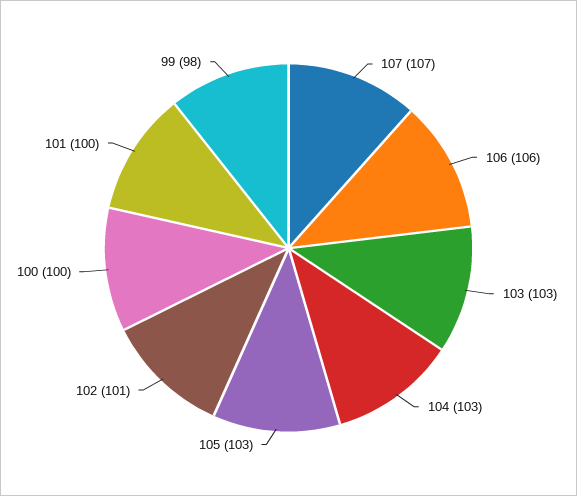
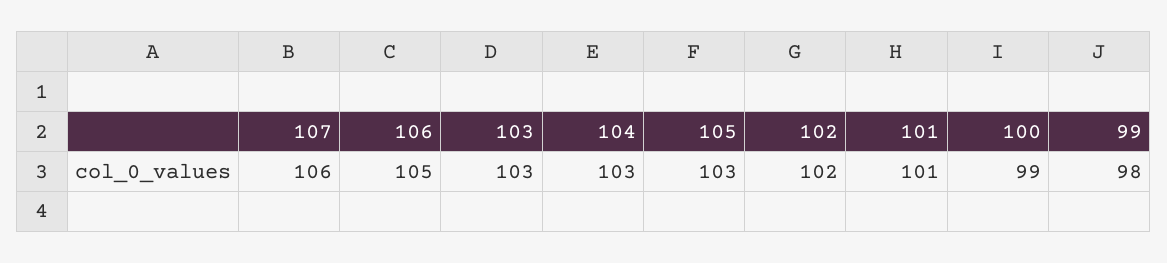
  {
-   "107": 107,
+   "107": 106,
-   "106": 106,
+   "106": 105,
    "103": 103,
    "104": 103,
    "105": 103,
-   "102": 101,
+   "102": 102,
-   "100": 100,
+   "100": 99,
-   "101": 100,
+   "101": 101,
    "99": 98
  }

